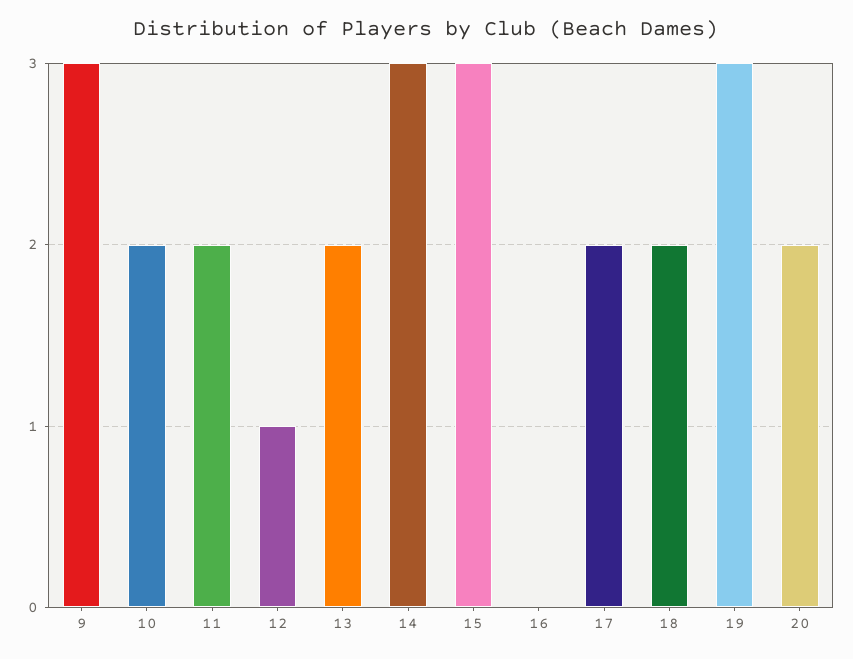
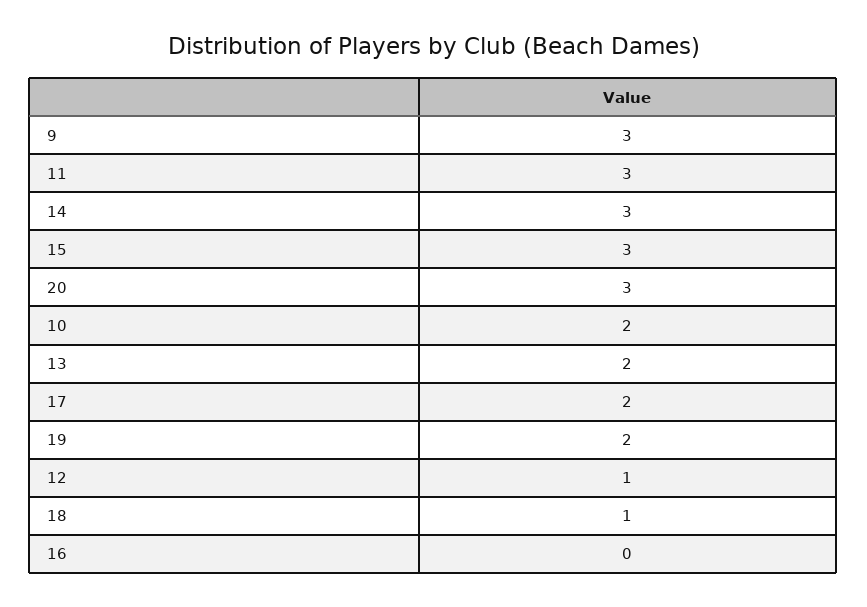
  {
    "9": 3,
    "10": 2,
-   "11": 2,
+   "11": 3,
    "12": 1,
    "13": 2,
    "14": 3,
    "15": 3,
    "16": 0,
    "17": 2,
-   "18": 2,
+   "18": 1,
-   "19": 3,
+   "19": 2,
-   "20": 2
+   "20": 3
  }

